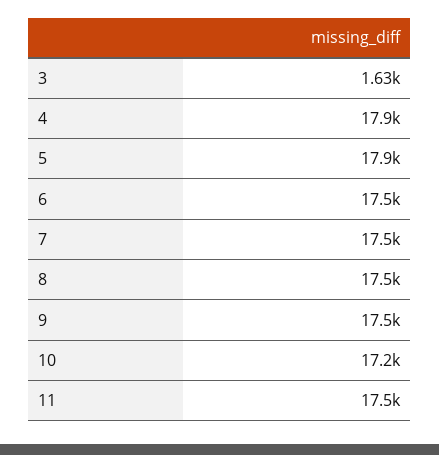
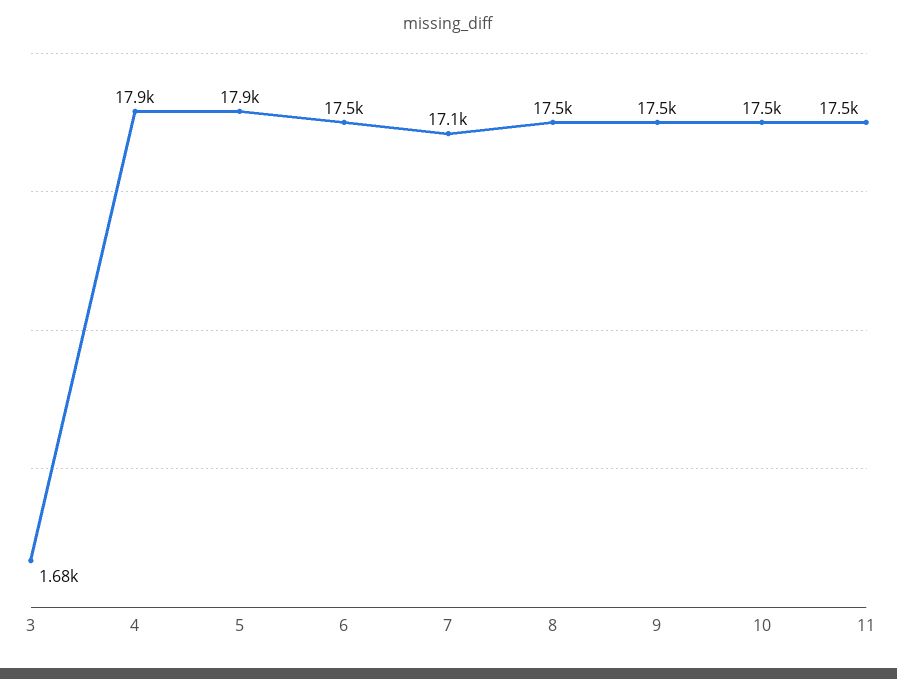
  {
-   "3": 1630,
+   "3": 1680,
    "4": 17900,
    "5": 17900,
    "6": 17500,
-   "7": 17500,
+   "7": 17100,
    "8": 17500,
    "9": 17500,
-   "10": 17200,
+   "10": 17500,
    "11": 17500
  }

